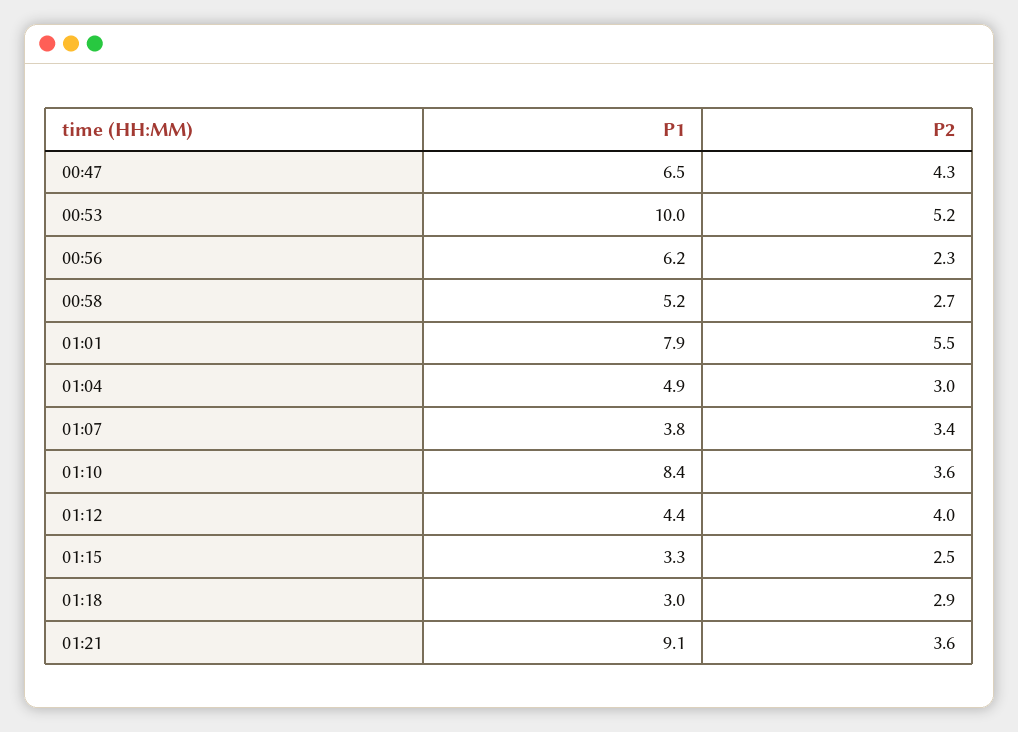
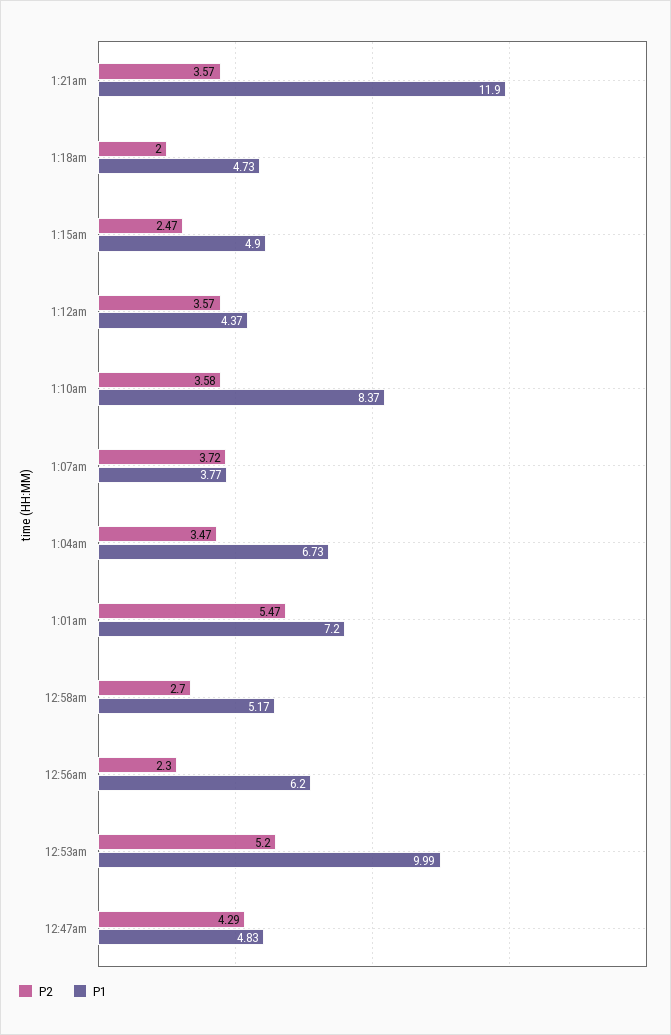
  {
    "P1": {
-     "00:47": 6.5,
+     "00:47": 4.83,
      "00:53": 9.99,
      "00:56": 6.2,
      "00:58": 5.17,
-     "01:01": 7.9,
+     "01:01": 7.2,
-     "01:04": 4.9,
+     "01:04": 6.73,
      "01:07": 3.77,
      "01:10": 8.37,
      "01:12": 4.37,
-     "01:15": 3.3,
+     "01:15": 4.9,
-     "01:18": 3,
+     "01:18": 4.73,
-     "01:21": 9.1
+     "01:21": 11.9
    },
    "P2": {
      "00:47": 4.29,
      "00:53": 5.2,
      "00:56": 2.3,
      "00:58": 2.7,
      "01:01": 5.47,
-     "01:04": 3,
+     "01:04": 3.47,
-     "01:07": 3.4,
+     "01:07": 3.72,
      "01:10": 3.58,
-     "01:12": 4,
+     "01:12": 3.57,
      "01:15": 2.47,
-     "01:18": 2.9,
+     "01:18": 2,
      "01:21": 3.57
    }
  }

